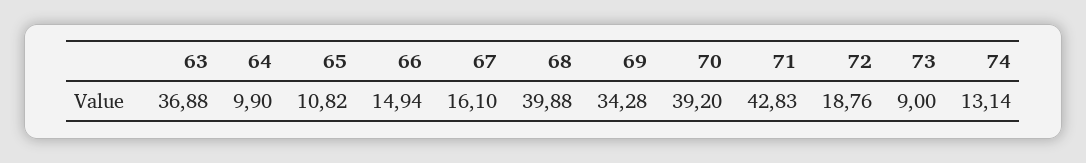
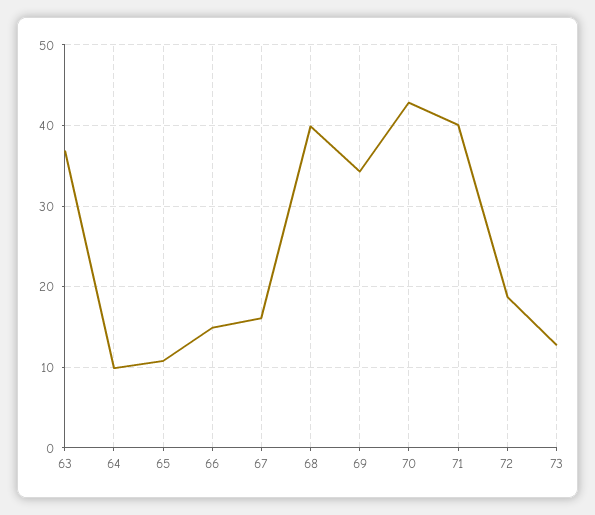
  {
    "63": 36.88,
    "64": 9.9,
    "65": 10.82,
    "66": 14.94,
    "67": 16.1,
    "68": 39.88,
    "69": 34.28,
-   "70": 39.2,
+   "70": 43,
-   "71": 42.83,
+   "71": 40,
    "72": 18.76,
-   "73": 9,
+   "73": 13
-   "74": 13.14
  }

